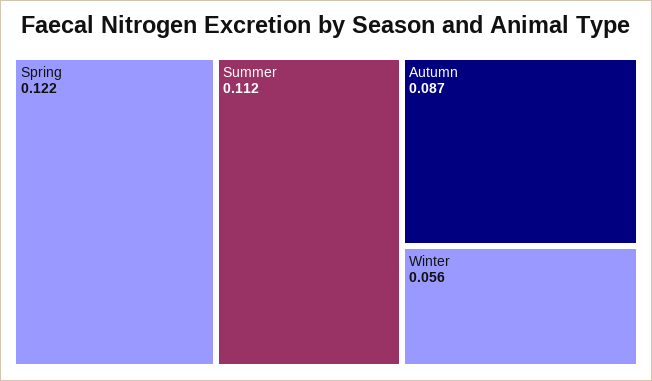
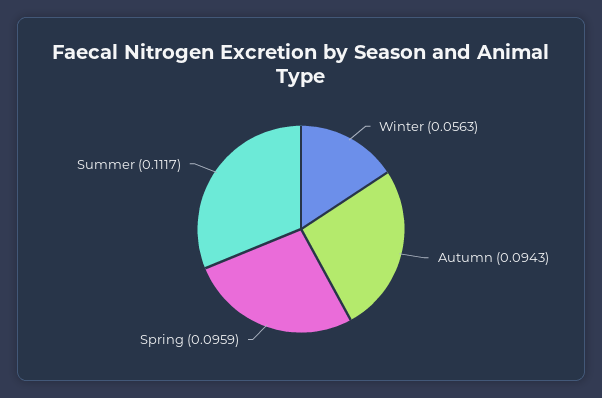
  {
-   "Spring": 0.122,
+   "Spring": 0.0959,
    "Summer": 0.1117,
-   "Autumn": 0.087,
+   "Autumn": 0.0943,
    "Winter": 0.0563
  }

